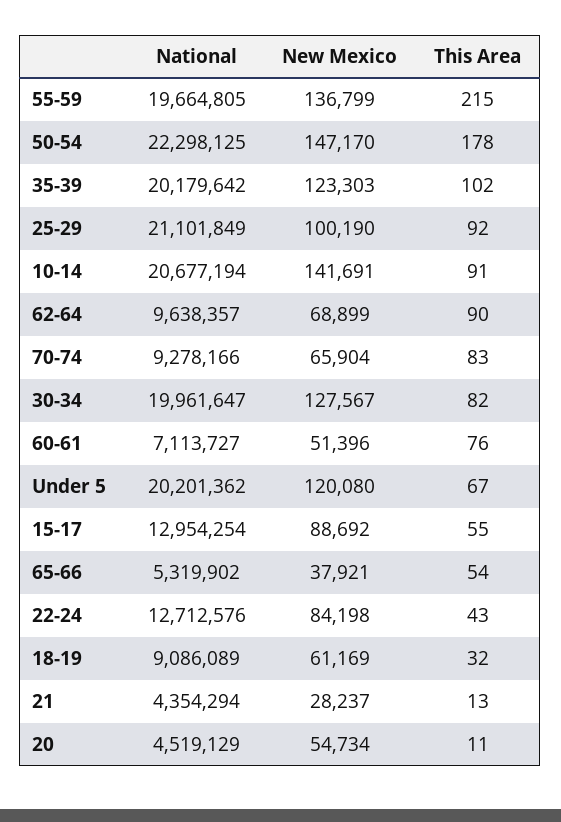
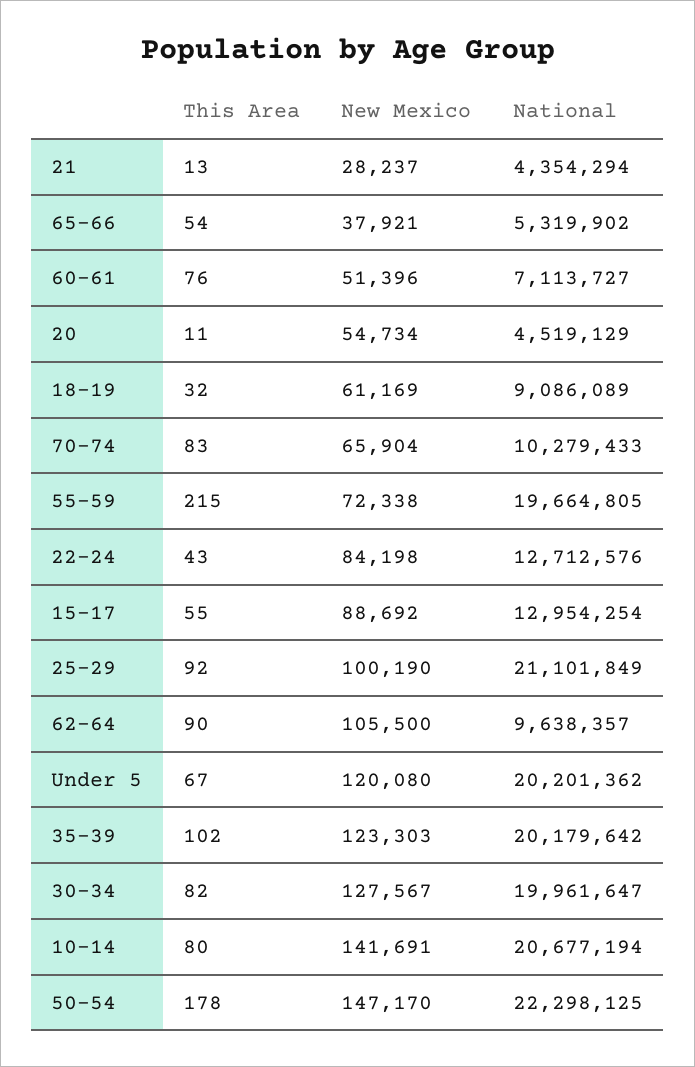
  {
    "National": {
      "55-59": 19664805,
      "50-54": 22298125,
      "35-39": 20179642,
      "25-29": 21101849,
      "10-14": 20677194,
      "62-64": 9638357,
-     "70-74": 9278166,
+     "70-74": 10279433,
      "30-34": 19961647,
      "60-61": 7113727,
      "Under 5": 20201362,
      "15-17": 12954254,
      "65-66": 5319902,
      "22-24": 12712576,
      "18-19": 9086089,
      "21": 4354294,
      "20": 4519129
    },
    "New Mexico": {
-     "55-59": 136799,
+     "55-59": 72338,
      "50-54": 147170,
      "35-39": 123303,
      "25-29": 100190,
      "10-14": 141691,
-     "62-64": 68899,
+     "62-64": 105500,
      "70-74": 65904,
      "30-34": 127567,
      "60-61": 51396,
      "Under 5": 120080,
      "15-17": 88692,
      "65-66": 37921,
      "22-24": 84198,
      "18-19": 61169,
      "21": 28237,
      "20": 54734
    },
    "This Area": {
      "55-59": 215,
      "50-54": 178,
      "35-39": 102,
      "25-29": 92,
-     "10-14": 91,
+     "10-14": 80,
      "62-64": 90,
      "70-74": 83,
      "30-34": 82,
      "60-61": 76,
      "Under 5": 67,
      "15-17": 55,
      "65-66": 54,
      "22-24": 43,
      "18-19": 32,
      "21": 13,
      "20": 11
    }
  }

